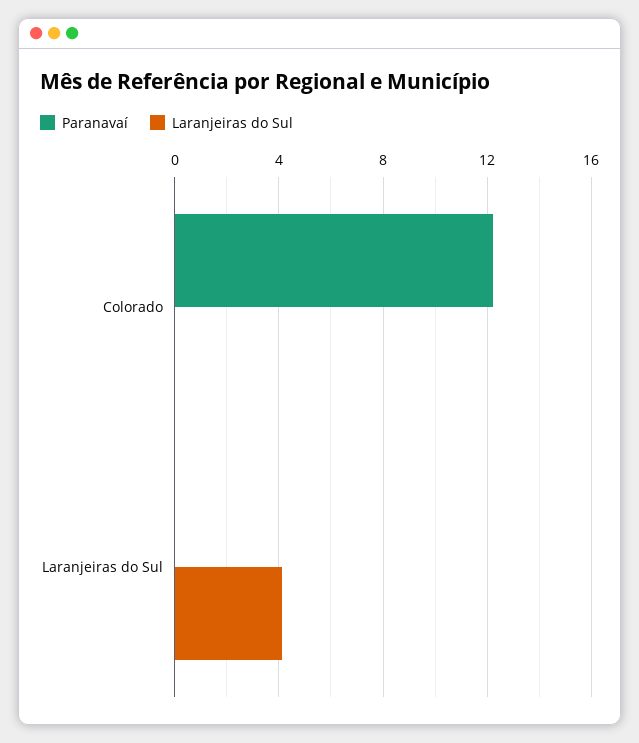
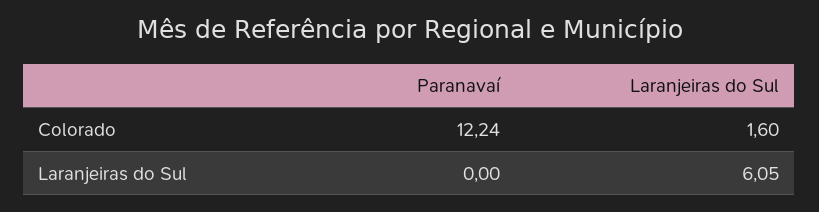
  {
    "Paranavaí": {
      "Colorado": 12.24,
      "Laranjeiras do Sul": 0
    },
    "Laranjeiras do Sul": {
-     "Colorado": 0,
+     "Colorado": 1.6,
-     "Laranjeiras do Sul": 4
+     "Laranjeiras do Sul": 6.05
    }
  }

